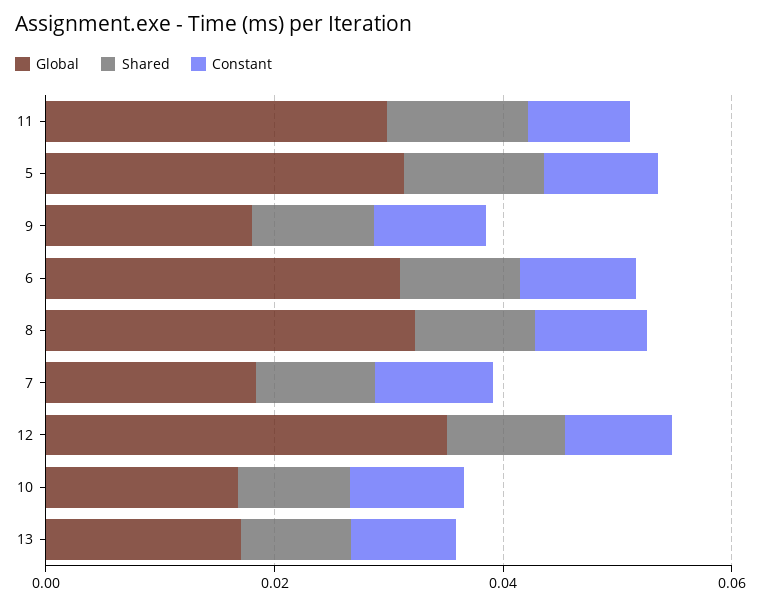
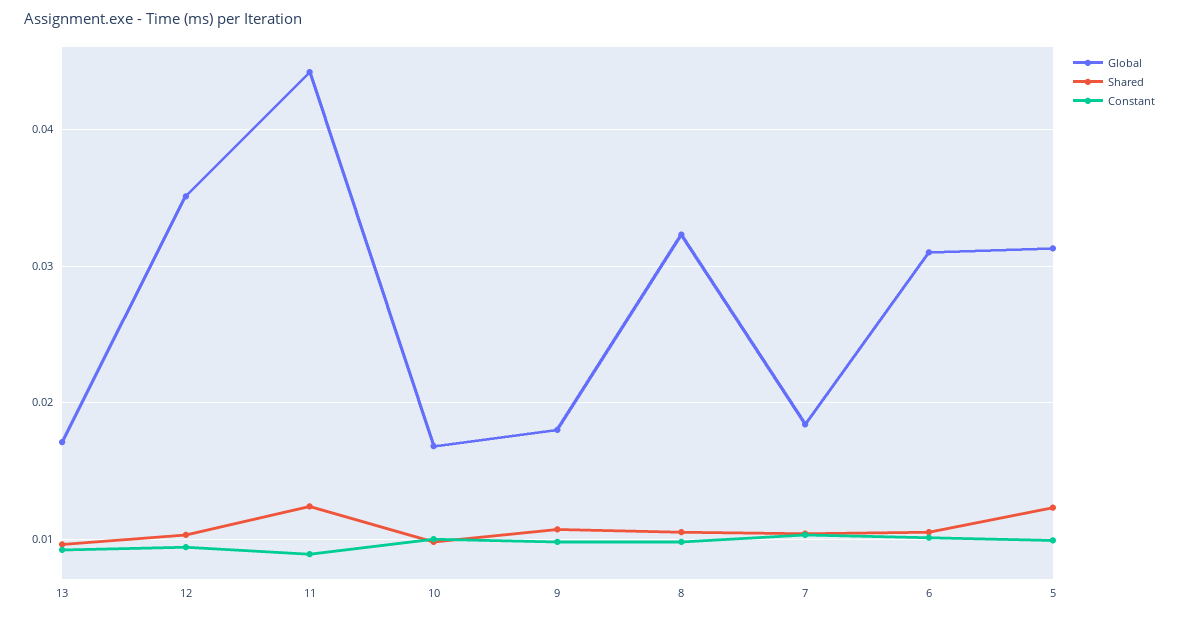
  {
    "Global": {
-     "11": 0.03,
+     "11": 0.044,
      "5": 0.031,
      "9": 0.018,
      "6": 0.031,
      "8": 0.032,
      "7": 0.018,
      "12": 0.035,
      "10": 0.017,
      "13": 0.017
    },
    "Shared": {
      "11": 0.012,
      "5": 0.012,
      "9": 0.011,
      "6": 0.011,
      "8": 0.011,
      "7": 0.01,
      "12": 0.01,
      "10": 0.01,
      "13": 0.01
    },
    "Constant": {
      "11": 0.009,
      "5": 0.01,
      "9": 0.01,
      "6": 0.01,
      "8": 0.01,
      "7": 0.01,
      "12": 0.009,
      "10": 0.01,
      "13": 0.009
    }
  }

